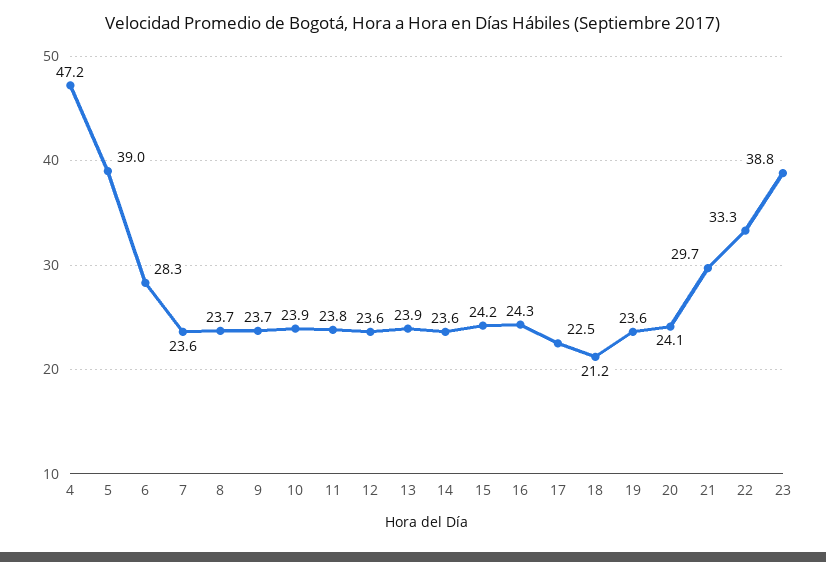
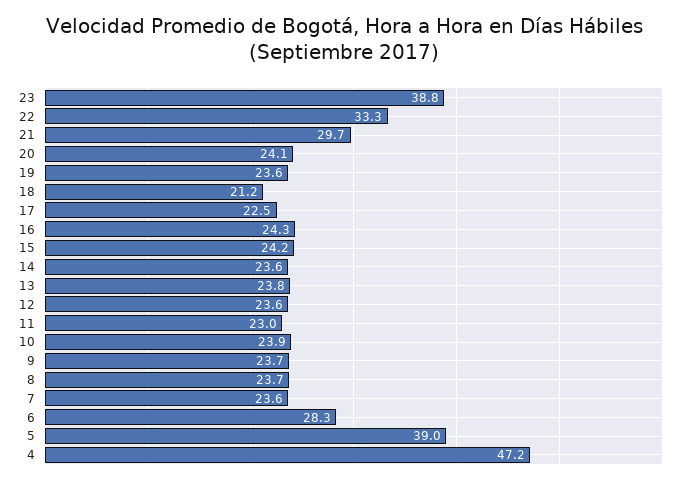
  {
    "4": 47.2,
    "5": 39,
    "6": 28.3,
    "7": 23.6,
    "8": 23.7,
    "9": 23.7,
    "10": 23.9,
-   "11": 23.8,
+   "11": 23,
    "12": 23.6,
-   "13": 23.9,
+   "13": 23.8,
    "14": 23.6,
    "15": 24.2,
    "16": 24.3,
    "17": 22.5,
    "18": 21.2,
    "19": 23.6,
    "20": 24.1,
    "21": 29.7,
    "22": 33.3,
    "23": 38.8
  }

